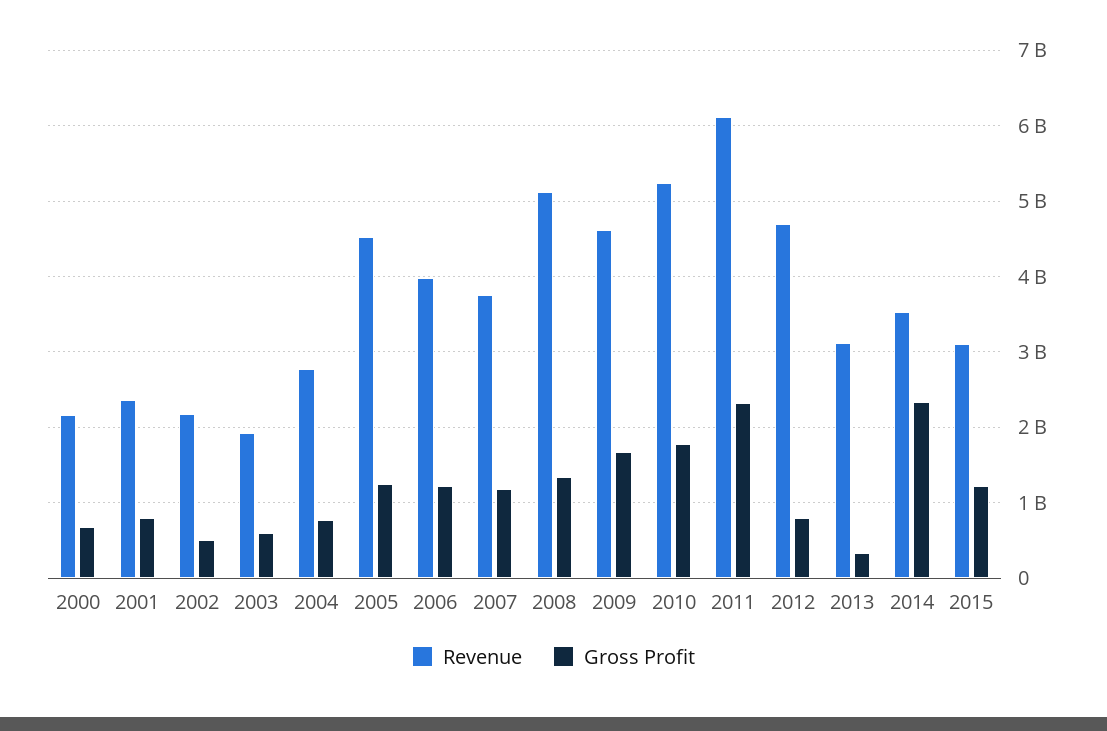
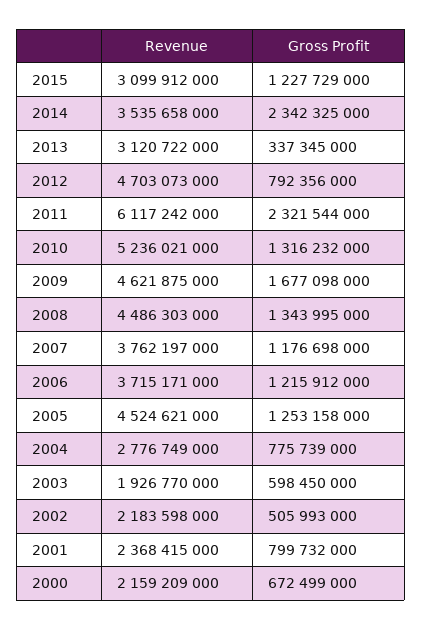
  {
    "Revenue": {
      "2000": 2159209000,
      "2001": 2368415000,
      "2002": 2183598000,
      "2003": 1926770000,
      "2004": 2776749000,
      "2005": 4524621000,
-     "2006": 4000000000,
+     "2006": 3715171000,
      "2007": 3762197000,
-     "2008": 5100000000,
+     "2008": 4486303000,
      "2009": 4621875000,
      "2010": 5236021000,
      "2011": 6117242000,
      "2012": 4703073000,
      "2013": 3120722000,
      "2014": 3535658000,
      "2015": 3099912000
    },
    "Gross Profit": {
      "2000": 672499000,
      "2001": 799732000,
      "2002": 505993000,
      "2003": 598450000,
      "2004": 775739000,
      "2005": 1253158000,
      "2006": 1215912000,
      "2007": 1176698000,
      "2008": 1343995000,
      "2009": 1677098000,
-     "2010": 1800000000,
+     "2010": 1316232000,
      "2011": 2321544000,
      "2012": 792356000,
      "2013": 337345000,
      "2014": 2342325000,
      "2015": 1227729000
    }
  }

